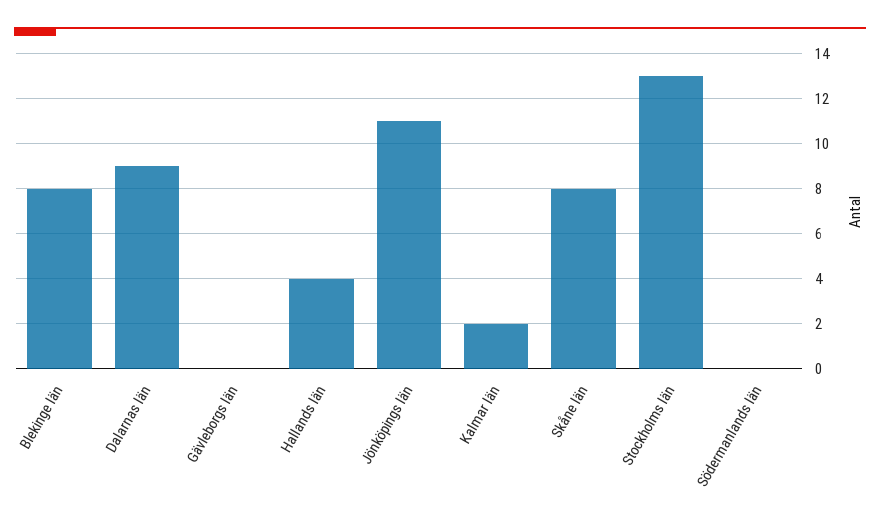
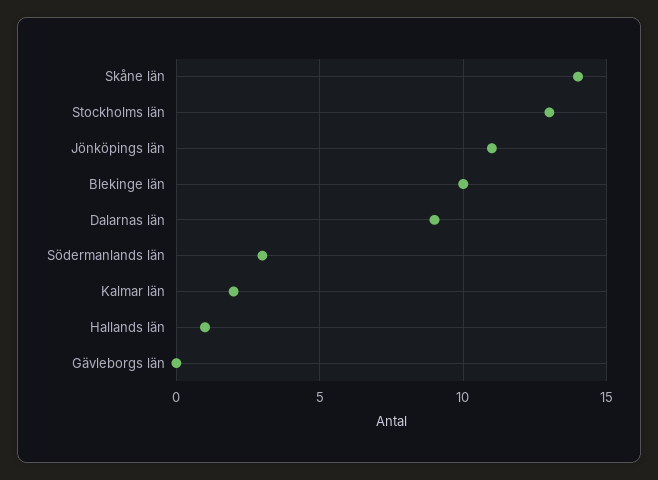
  {
-   "Blekinge län": 8,
+   "Blekinge län": 10,
    "Dalarnas län": 9,
    "Gävleborgs län": 0,
-   "Hallands län": 4,
+   "Hallands län": 1,
    "Jönköpings län": 11,
    "Kalmar län": 2,
-   "Skåne län": 8,
+   "Skåne län": 14,
    "Stockholms län": 13,
-   "Södermanlands län": 0
+   "Södermanlands län": 3
  }

